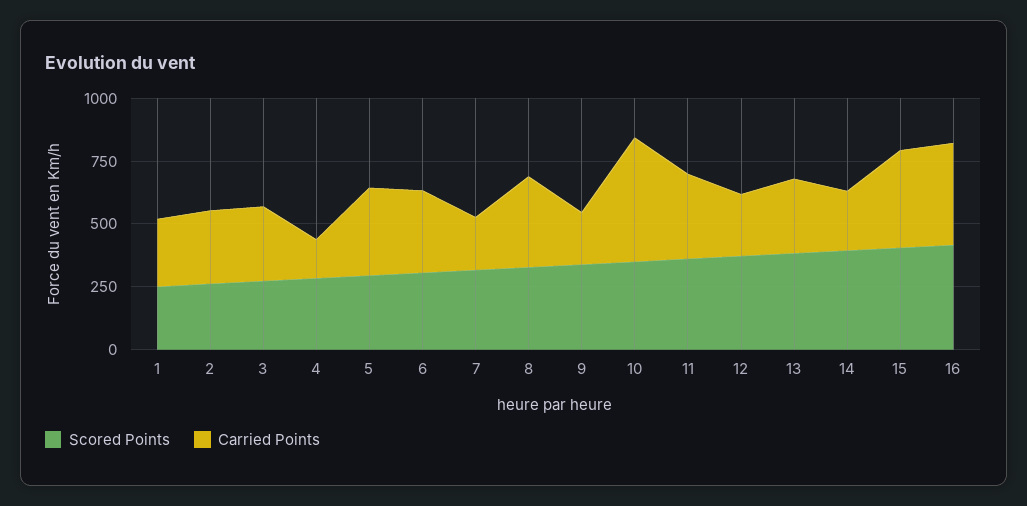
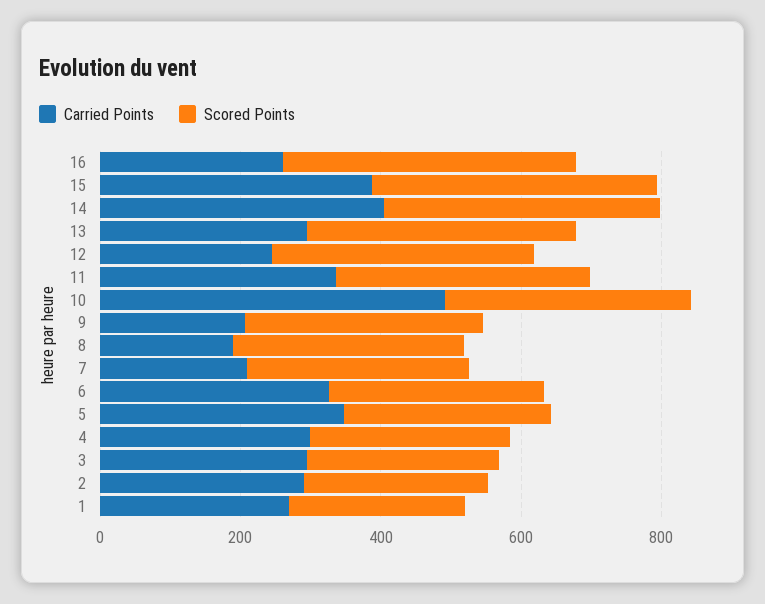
  {
    "Scored Points": {
      "1": 250,
      "2": 250,
      "3": 250,
      "4": 300,
      "5": 300,
      "6": 300,
      "7": 300,
      "8": 350,
      "9": 350,
      "10": 350,
      "11": 350,
      "12": 350,
      "13": 400,
      "14": 400,
      "15": 400,
      "16": 400
    },
    "Carried Points": {
      "1": 250,
      "2": 300,
      "3": 300,
-     "4": 150,
+     "4": 300,
      "5": 350,
      "6": 350,
      "7": 200,
-     "8": 350,
+     "8": 200,
      "9": 200,
      "10": 500,
      "11": 350,
      "12": 250,
      "13": 300,
-     "14": 250,
+     "14": 400,
      "15": 400,
-     "16": 400
+     "16": 250
    }
  }

